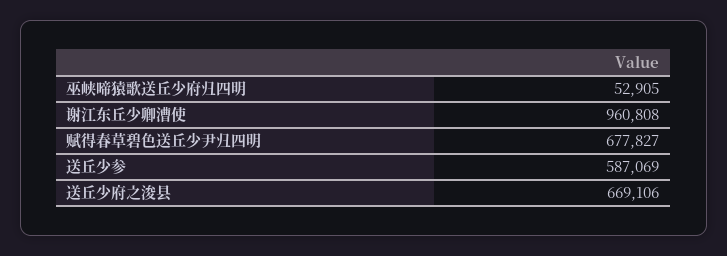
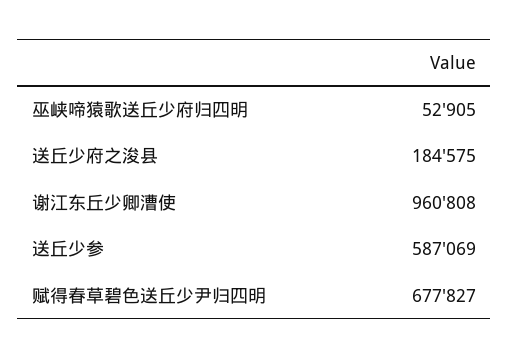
  {
    "巫峡啼猿歌送丘少府归四明": 52905,
    "谢江东丘少卿漕使": 960808,
    "赋得春草碧色送丘少尹归四明": 677827,
    "送丘少参": 587069,
-   "送丘少府之浚县": 669106
+   "送丘少府之浚县": 184575
  }

